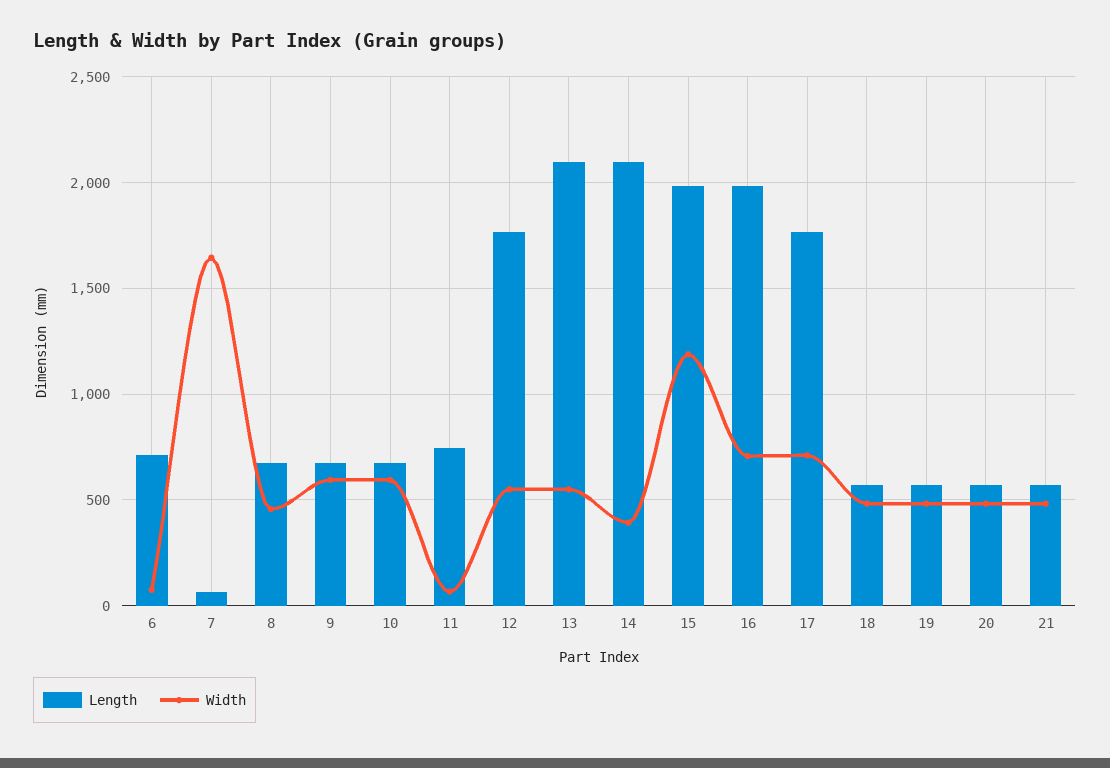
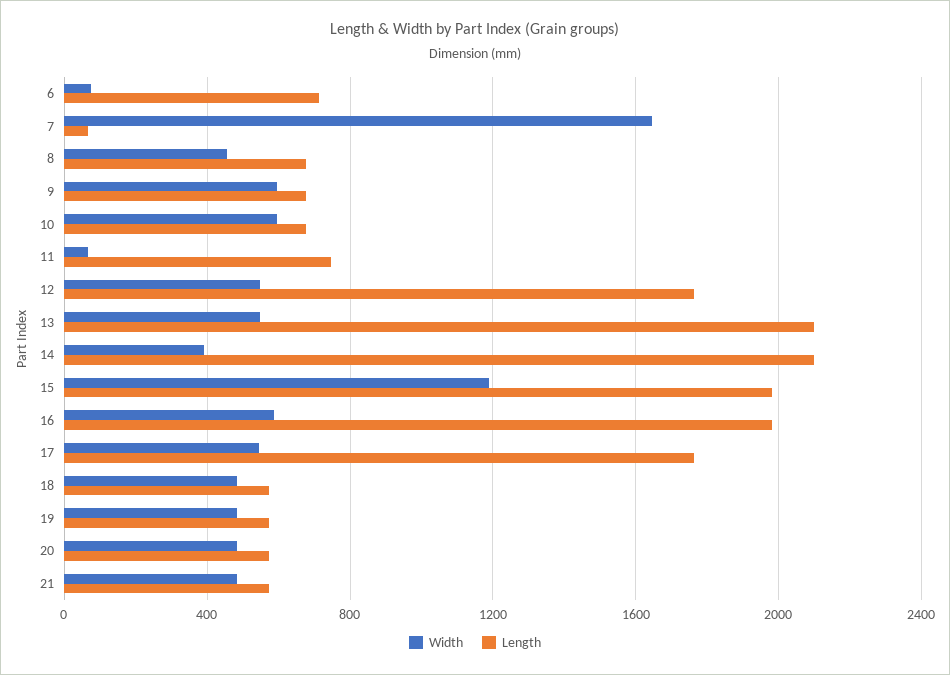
  {
    "Length": {
      "6": 700,
      "7": 50,
      "8": 700,
      "9": 700,
      "10": 700,
      "11": 750,
      "12": 1750,
      "13": 2100,
      "14": 2100,
      "15": 2000,
      "16": 2000,
      "17": 1750,
      "18": 550,
      "19": 550,
      "20": 550,
      "21": 550
    },
    "Width": {
      "6": 50,
      "7": 1650,
      "8": 450,
      "9": 600,
      "10": 600,
      "11": 50,
      "12": 550,
      "13": 550,
      "14": 400,
      "15": 1200,
-     "16": 700,
+     "16": 600,
-     "17": 700,
+     "17": 550,
      "18": 500,
      "19": 500,
      "20": 500,
      "21": 500
    }
  }

